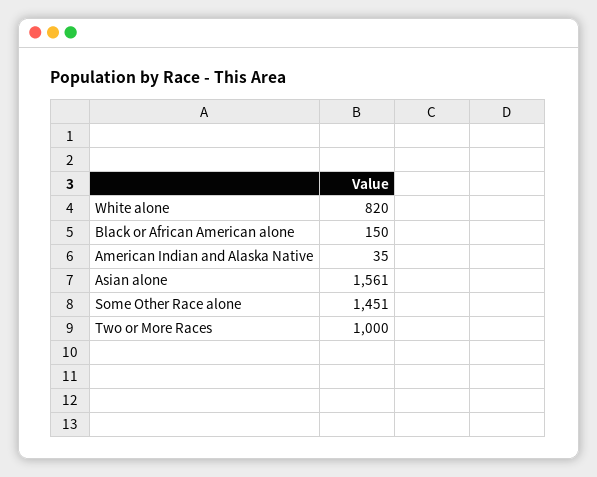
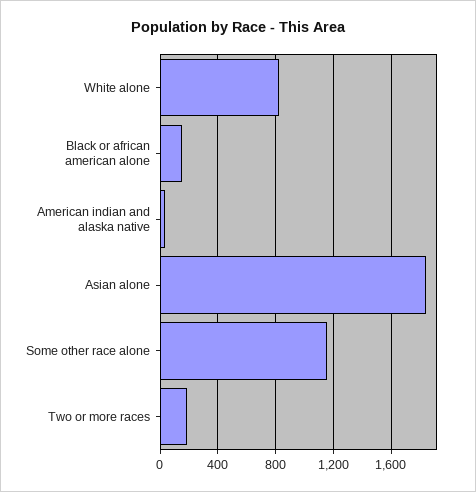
  {
    "White alone": 820,
    "Black or African American alone": 150,
    "American Indian and Alaska Native": 35,
-   "Asian alone": 1561,
+   "Asian alone": 1850,
-   "Some Other Race alone": 1451,
+   "Some Other Race alone": 1150,
-   "Two or More Races": 1000
+   "Two or More Races": 200
  }

